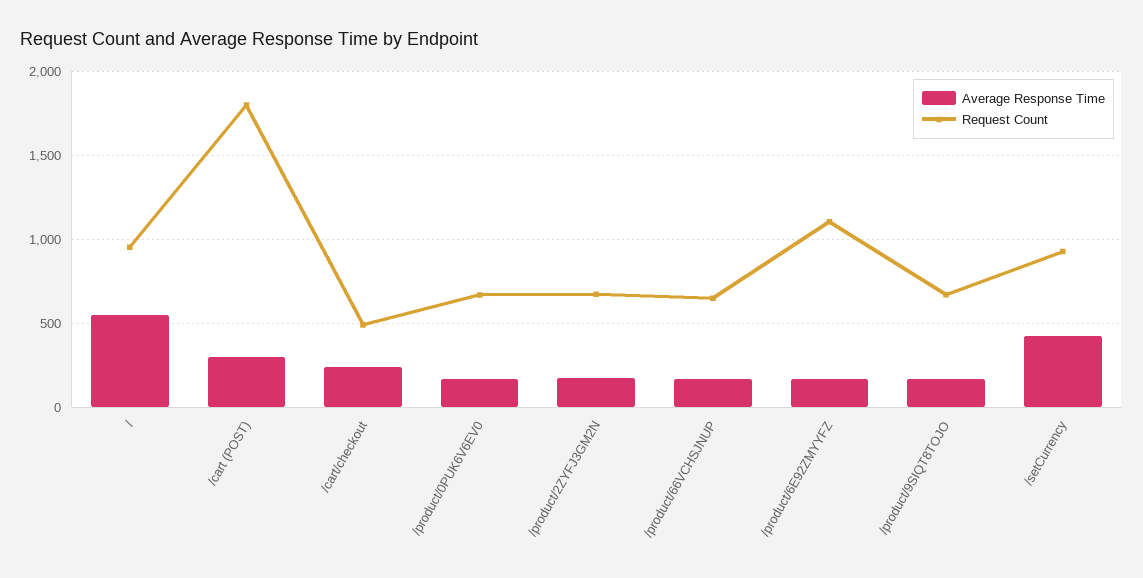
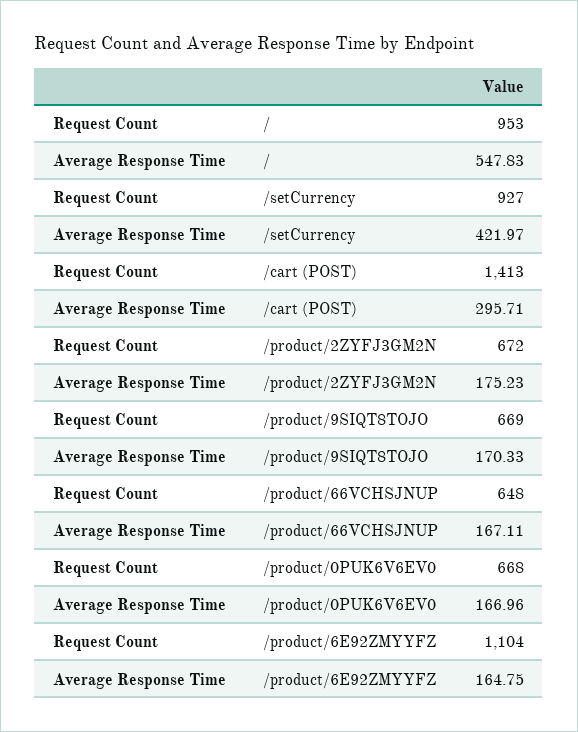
  {
    "Average Response Time": {
      "/": 547.83,
      "/cart (POST)": 295.71,
-     "/cart/checkout": 250,
      "/product/0PUK6V6EV0": 166.96,
      "/product/2ZYFJ3GM2N": 175.23,
      "/product/66VCHSJNUP": 167.11,
      "/product/6E92ZMYYFZ": 164.75,
      "/product/9SIQT8TOJO": 170.33,
      "/setCurrency": 421.97
    },
    "Request Count": {
      "/": 953,
-     "/cart (POST)": 1800,
+     "/cart (POST)": 1413,
-     "/cart/checkout": 500,
      "/product/0PUK6V6EV0": 668,
      "/product/2ZYFJ3GM2N": 672,
      "/product/66VCHSJNUP": 648,
      "/product/6E92ZMYYFZ": 1104,
      "/product/9SIQT8TOJO": 669,
      "/setCurrency": 927
    }
  }

